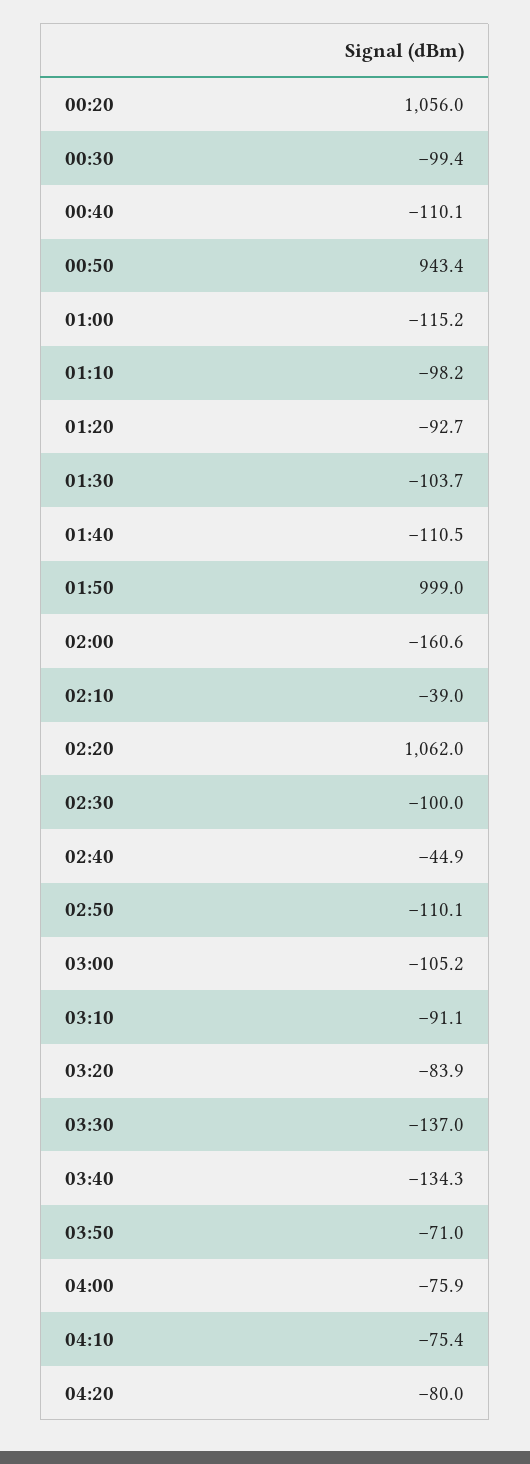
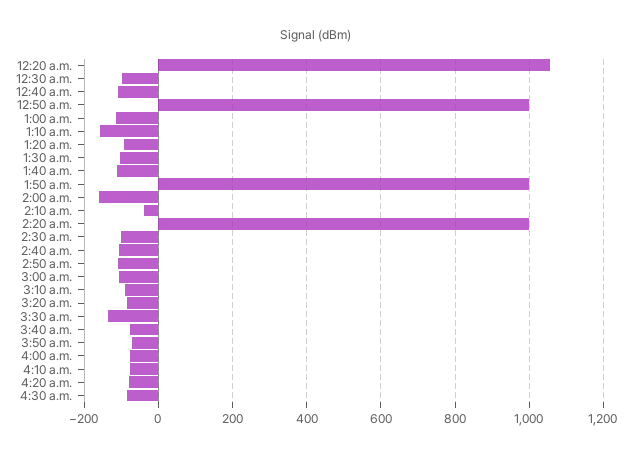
  {
    "00:20": 1056,
    "00:30": -99.4,
    "00:40": -110.1,
-   "00:50": 943.4,
+   "00:50": 1000,
    "01:00": -115.2,
-   "01:10": -98.2,
+   "01:10": -160,
    "01:20": -92.7,
    "01:30": -103.7,
    "01:40": -110.5,
    "01:50": 999,
    "02:00": -160.6,
    "02:10": -39,
-   "02:20": 1062,
+   "02:20": 1000,
    "02:30": -100,
-   "02:40": -44.9,
+   "02:40": -100,
    "02:50": -110.1,
    "03:00": -105.2,
    "03:10": -91.1,
    "03:20": -83.9,
    "03:30": -137,
-   "03:40": -134.3,
+   "03:40": -80,
    "03:50": -71,
    "04:00": -75.9,
    "04:10": -75.4,
-   "04:20": -80
+   "04:20": -80,
+   "4:30 a.m.": -80
  }

